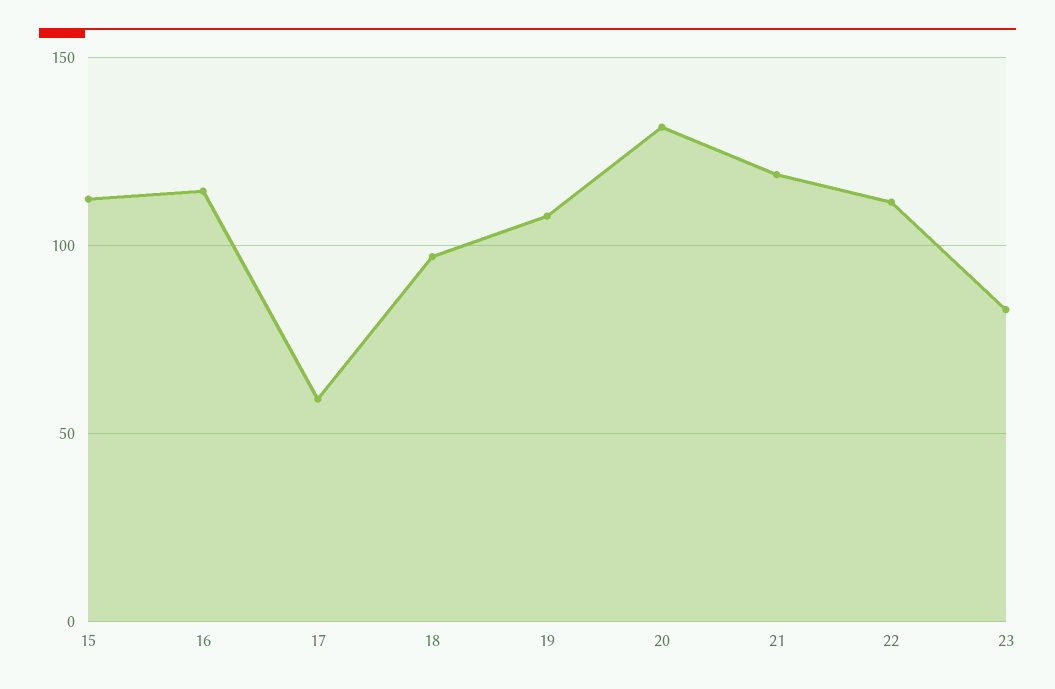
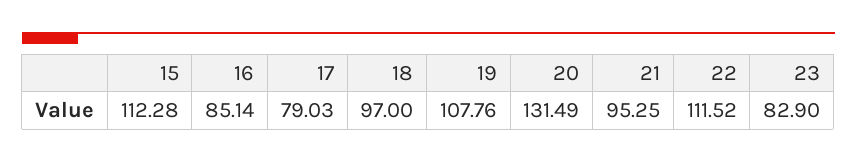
  {
    "15": 112.28,
-   "16": 115,
+   "16": 85.14,
-   "17": 60,
+   "17": 79.03,
    "18": 97,
    "19": 107.76,
    "20": 131.49,
-   "21": 120,
+   "21": 95.25,
    "22": 111.52,
    "23": 82.9
  }

